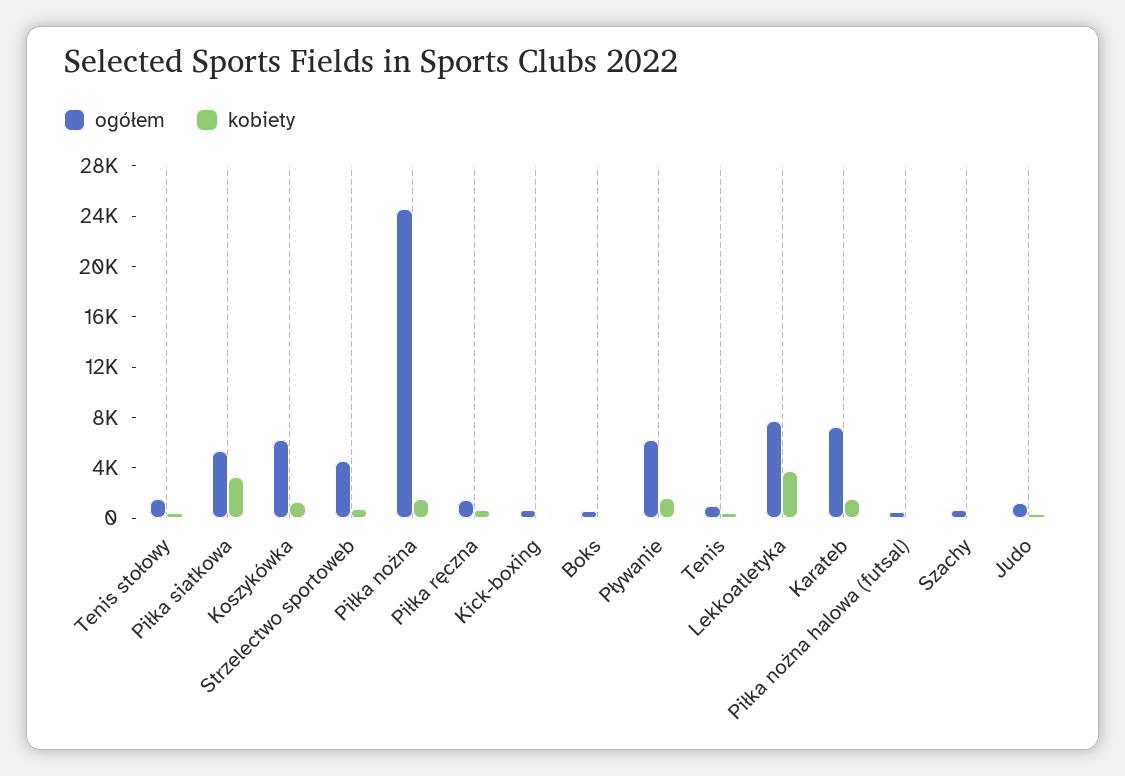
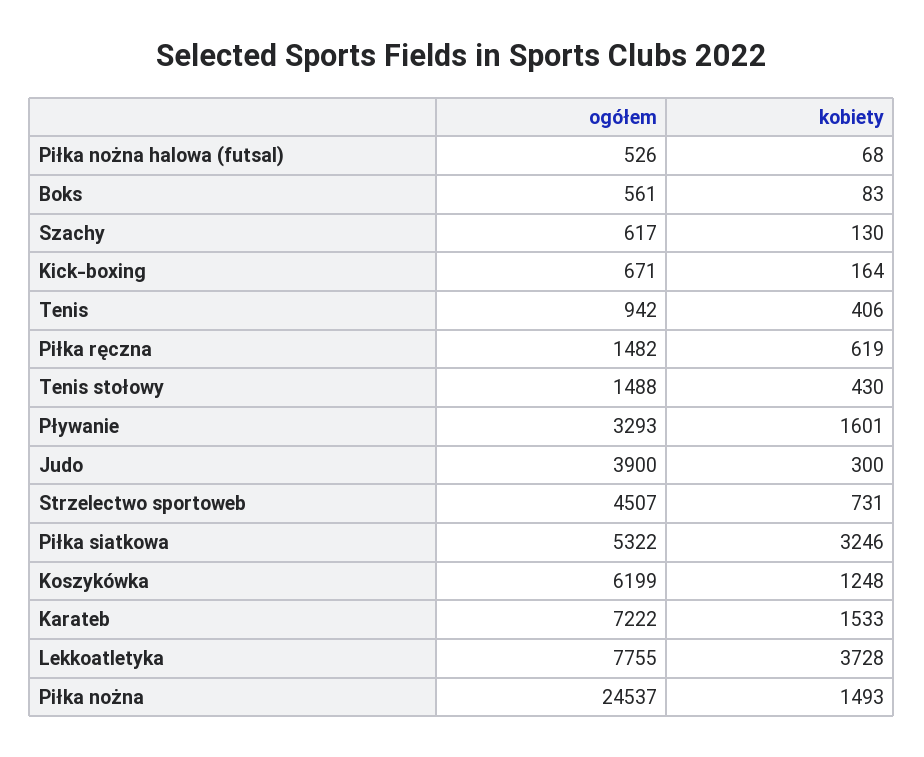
  {
    "ogółem": {
      "Tenis stołowy": 1488,
      "Piłka siatkowa": 5322,
      "Koszykówka": 6199,
      "Strzelectwo sportoweb": 4507,
      "Piłka nożna": 24537,
      "Piłka ręczna": 1482,
      "Kick-boxing": 671,
      "Boks": 561,
-     "Pływanie": 6000,
+     "Pływanie": 3293,
      "Tenis": 942,
      "Lekkoatletyka": 7755,
      "Karateb": 7222,
      "Piłka nożna halowa (futsal)": 526,
      "Szachy": 617,
-     "Judo": 1000
+     "Judo": 3900
    },
    "kobiety": {
      "Tenis stołowy": 430,
      "Piłka siatkowa": 3246,
      "Koszykówka": 1248,
      "Strzelectwo sportoweb": 731,
      "Piłka nożna": 1493,
      "Piłka ręczna": 619,
      "Kick-boxing": 164,
      "Boks": 83,
      "Pływanie": 1601,
      "Tenis": 406,
      "Lekkoatletyka": 3728,
      "Karateb": 1533,
      "Piłka nożna halowa (futsal)": 68,
      "Szachy": 130,
      "Judo": 300
    }
  }

